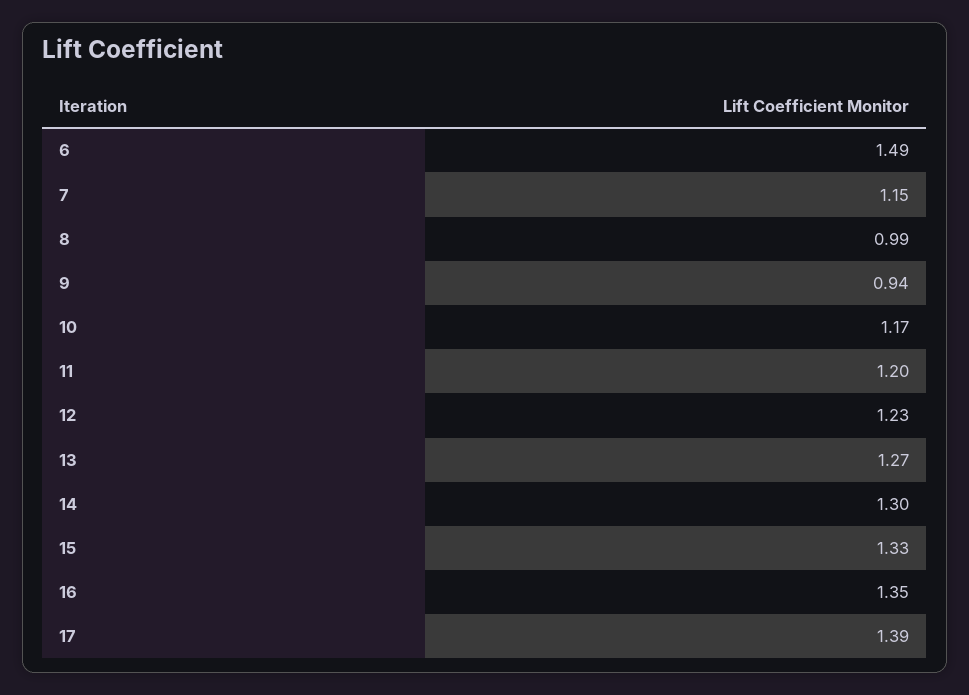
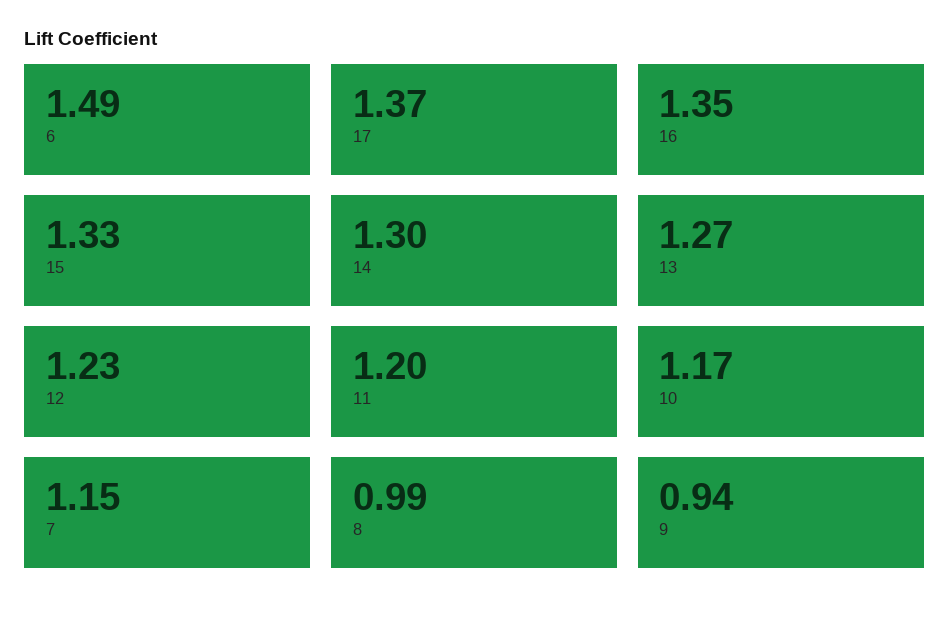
  {
    "6": 1.49,
    "7": 1.15,
    "8": 0.99,
    "9": 0.94,
    "10": 1.17,
    "11": 1.2,
    "12": 1.23,
    "13": 1.27,
    "14": 1.3,
    "15": 1.33,
    "16": 1.35,
-   "17": 1.39
+   "17": 1.37
  }

